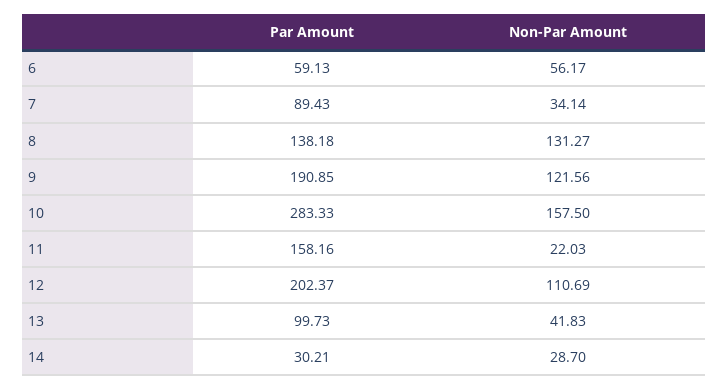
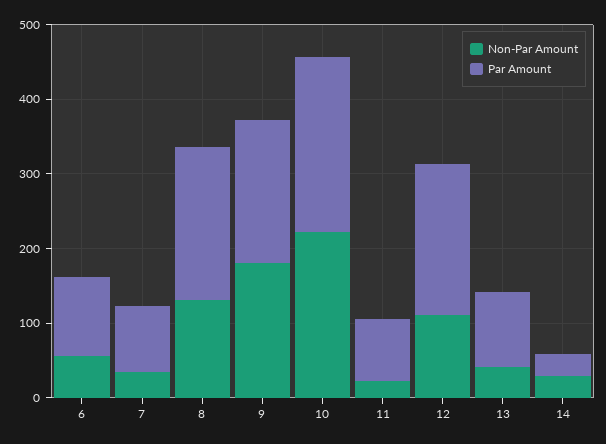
  {
    "Par Amount": {
-     "6": 59.13,
+     "6": 100,
      "7": 89.43,
-     "8": 138.18,
+     "8": 200,
      "9": 190.85,
-     "10": 283.33,
+     "10": 240,
-     "11": 158.16,
+     "11": 80,
      "12": 202.37,
      "13": 99.73,
      "14": 30.21
    },
    "Non-Par Amount": {
      "6": 56.17,
      "7": 34.14,
      "8": 131.27,
-     "9": 121.56,
+     "9": 180,
-     "10": 157.5,
+     "10": 220,
      "11": 22.03,
      "12": 110.69,
      "13": 41.83,
      "14": 28.7
    }
  }

